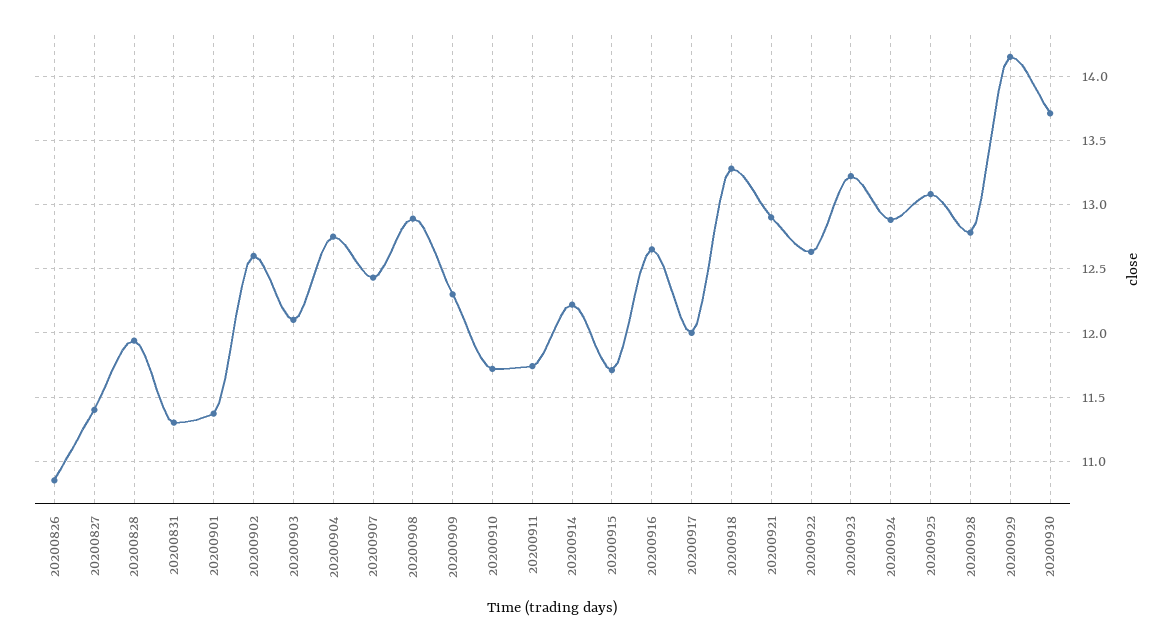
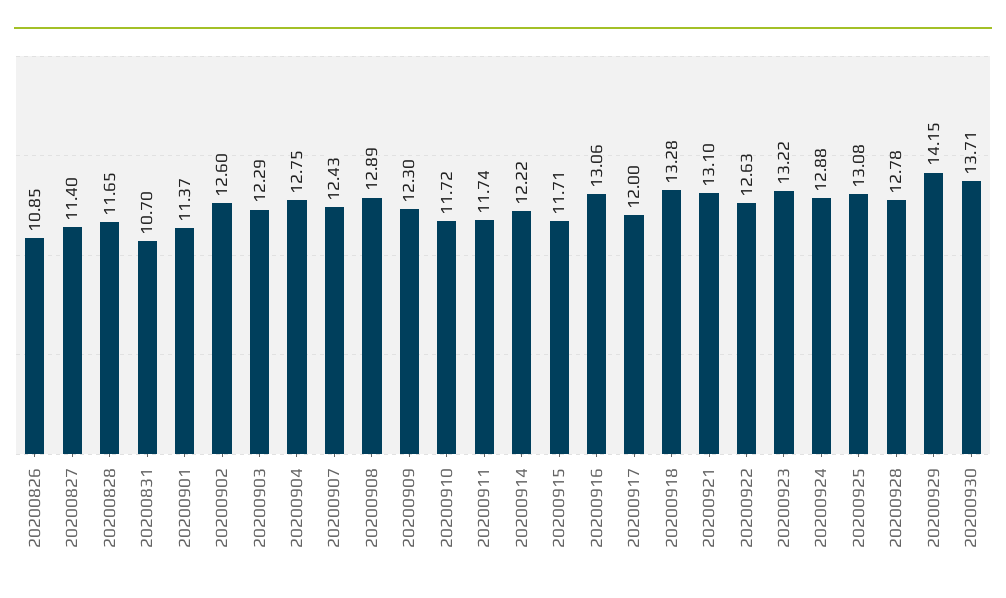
  {
    "20200826": 10.85,
    "20200827": 11.4,
-   "20200828": 11.95,
+   "20200828": 11.65,
-   "20200831": 11.3,
+   "20200831": 10.7,
    "20200901": 11.37,
    "20200902": 12.6,
-   "20200903": 12.1,
+   "20200903": 12.29,
    "20200904": 12.75,
    "20200907": 12.43,
    "20200908": 12.89,
    "20200909": 12.3,
    "20200910": 11.72,
    "20200911": 11.74,
    "20200914": 12.22,
    "20200915": 11.71,
-   "20200916": 12.65,
+   "20200916": 13.06,
    "20200917": 12,
    "20200918": 13.28,
-   "20200921": 12.9,
+   "20200921": 13.1,
    "20200922": 12.63,
    "20200923": 13.22,
    "20200924": 12.88,
    "20200925": 13.08,
    "20200928": 12.78,
    "20200929": 14.15,
    "20200930": 13.71
  }

